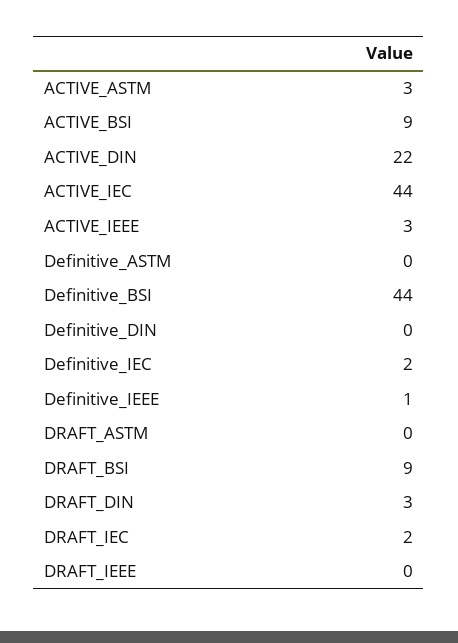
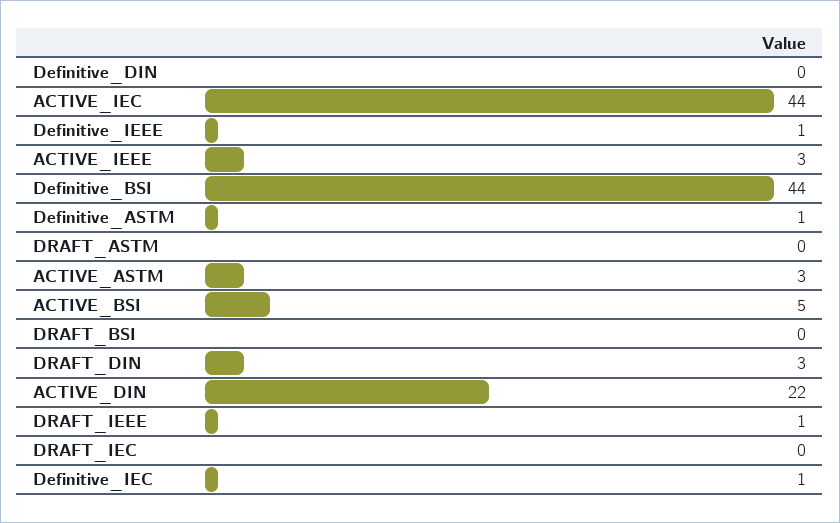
  {
    "ACTIVE_ASTM": 3,
-   "ACTIVE_BSI": 9,
+   "ACTIVE_BSI": 5,
    "ACTIVE_DIN": 22,
    "ACTIVE_IEC": 44,
    "ACTIVE_IEEE": 3,
-   "Definitive_ASTM": 0,
+   "Definitive_ASTM": 1,
    "Definitive_BSI": 44,
    "Definitive_DIN": 0,
-   "Definitive_IEC": 2,
+   "Definitive_IEC": 1,
    "Definitive_IEEE": 1,
    "DRAFT_ASTM": 0,
-   "DRAFT_BSI": 9,
+   "DRAFT_BSI": 0,
    "DRAFT_DIN": 3,
-   "DRAFT_IEC": 2,
+   "DRAFT_IEC": 0,
-   "DRAFT_IEEE": 0
+   "DRAFT_IEEE": 1
  }

